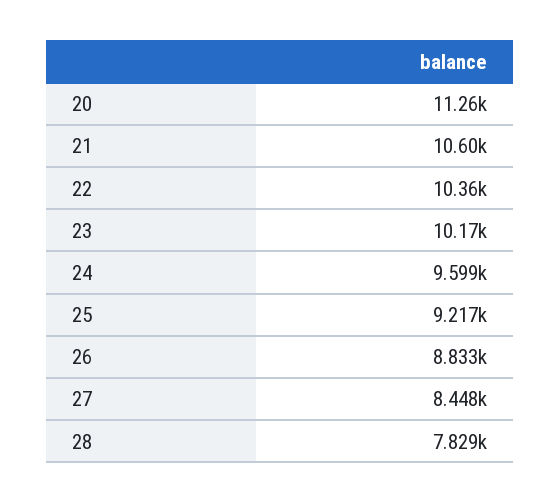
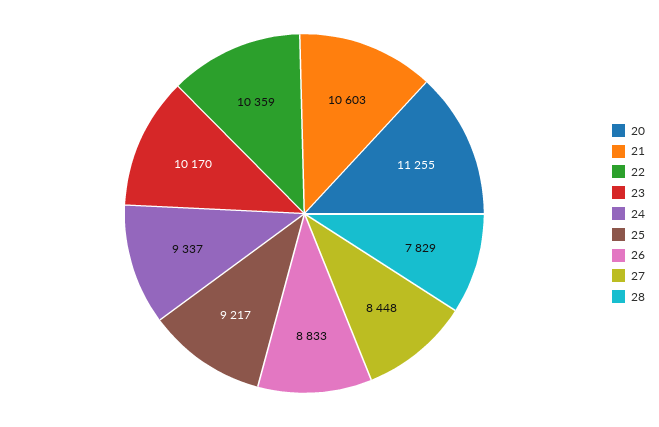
  {
    "20": 11255,
    "21": 10603,
    "22": 10359,
    "23": 10170,
-   "24": 9599,
+   "24": 9337,
    "25": 9217,
    "26": 8833,
    "27": 8448,
    "28": 7829
  }

